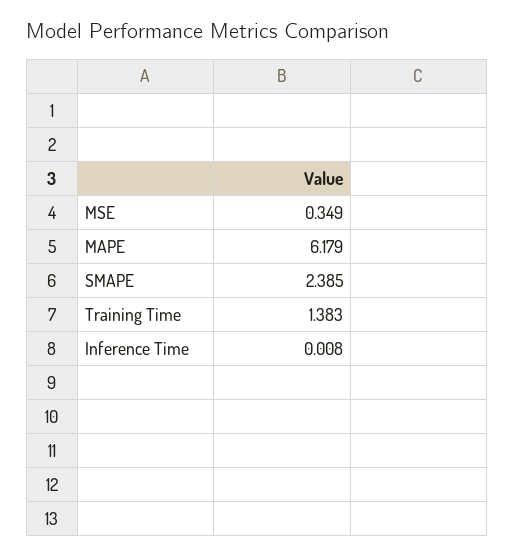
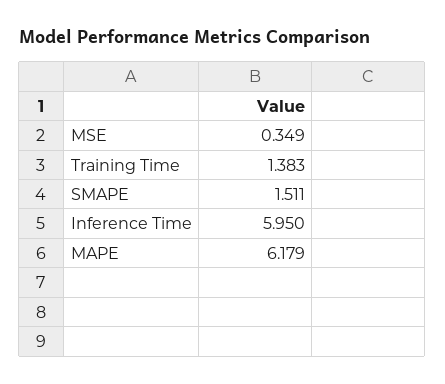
  {
    "MSE": 0.349,
    "MAPE": 6.179,
-   "SMAPE": 2.385,
+   "SMAPE": 1.511,
    "Training Time": 1.383,
-   "Inference Time": 0.008
+   "Inference Time": 5.95
  }

